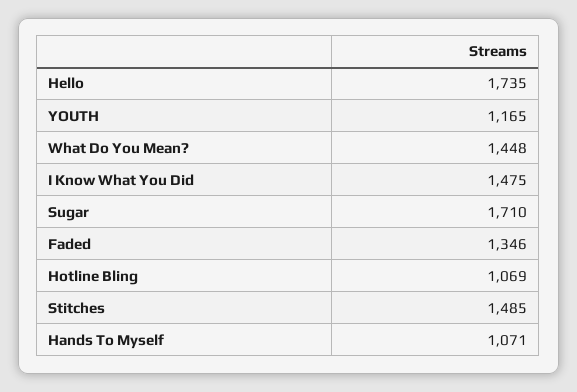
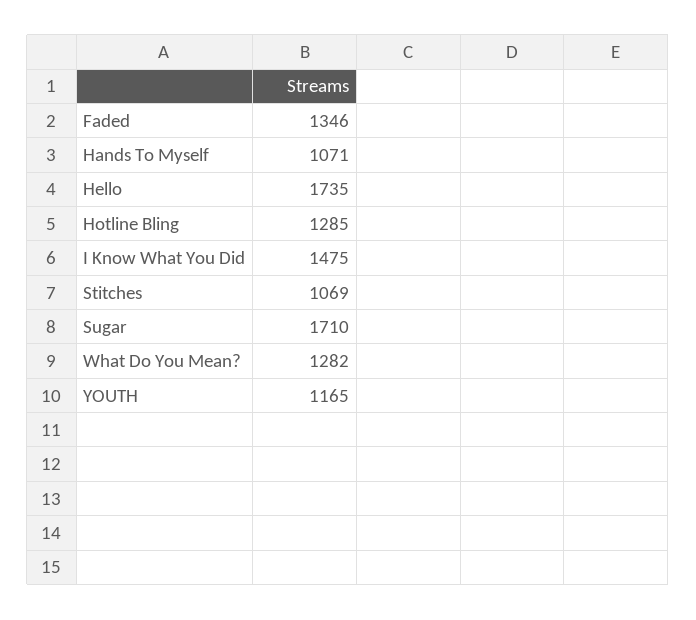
  {
    "Hello": 1735,
    "YOUTH": 1165,
-   "What Do You Mean?": 1448,
+   "What Do You Mean?": 1282,
    "I Know What You Did": 1475,
    "Sugar": 1710,
    "Faded": 1346,
-   "Hotline Bling": 1069,
+   "Hotline Bling": 1285,
-   "Stitches": 1485,
+   "Stitches": 1069,
    "Hands To Myself": 1071
  }

